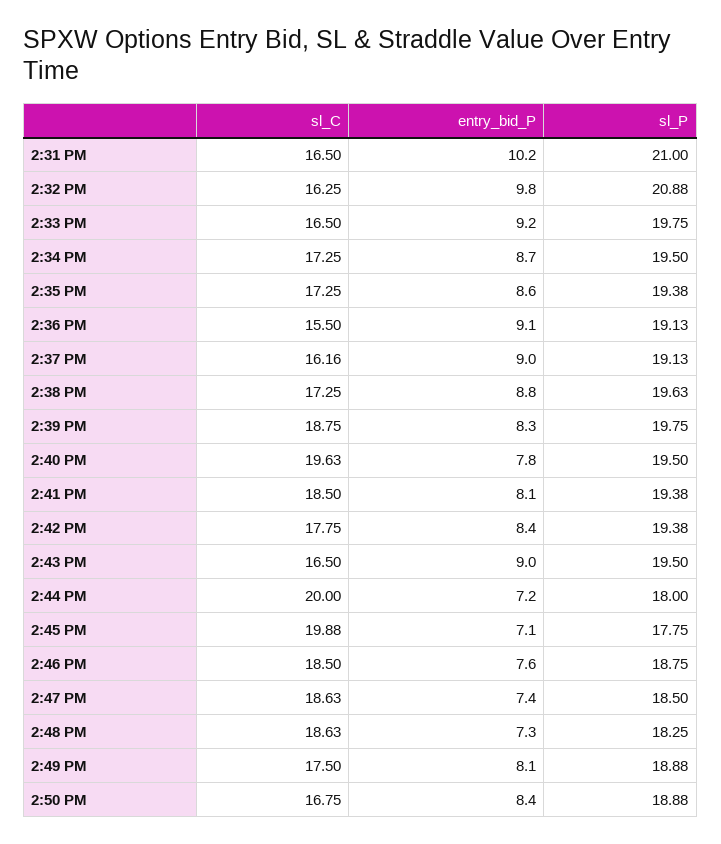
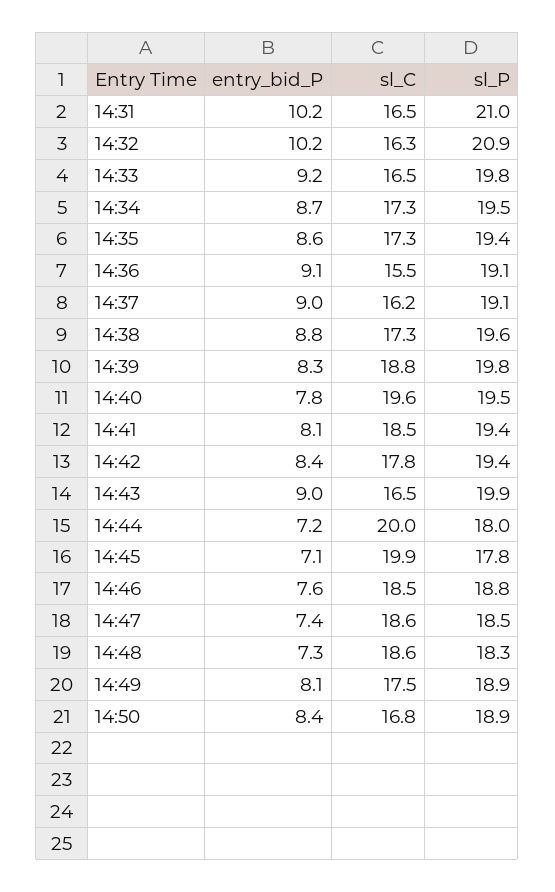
  {
    "sl_C": {
      "2:31 PM": 16.5,
      "2:32 PM": 16.25,
      "2:33 PM": 16.5,
      "2:34 PM": 17.25,
      "2:35 PM": 17.25,
      "2:36 PM": 15.5,
      "2:37 PM": 16.16,
      "2:38 PM": 17.25,
      "2:39 PM": 18.75,
      "2:40 PM": 19.63,
      "2:41 PM": 18.5,
      "2:42 PM": 17.75,
      "2:43 PM": 16.5,
      "2:44 PM": 20,
      "2:45 PM": 19.88,
      "2:46 PM": 18.5,
      "2:47 PM": 18.63,
      "2:48 PM": 18.63,
      "2:49 PM": 17.5,
      "2:50 PM": 16.75
    },
    "entry_bid_P": {
      "2:31 PM": 10.2,
-     "2:32 PM": 9.8,
+     "2:32 PM": 10.2,
      "2:33 PM": 9.2,
      "2:34 PM": 8.7,
      "2:35 PM": 8.6,
      "2:36 PM": 9.1,
      "2:37 PM": 9,
      "2:38 PM": 8.8,
      "2:39 PM": 8.3,
      "2:40 PM": 7.8,
      "2:41 PM": 8.1,
      "2:42 PM": 8.4,
      "2:43 PM": 9,
      "2:44 PM": 7.2,
      "2:45 PM": 7.1,
      "2:46 PM": 7.6,
      "2:47 PM": 7.4,
      "2:48 PM": 7.3,
      "2:49 PM": 8.1,
      "2:50 PM": 8.4
    },
    "sl_P": {
      "2:31 PM": 21,
      "2:32 PM": 20.88,
      "2:33 PM": 19.75,
      "2:34 PM": 19.5,
      "2:35 PM": 19.38,
      "2:36 PM": 19.13,
      "2:37 PM": 19.13,
      "2:38 PM": 19.63,
      "2:39 PM": 19.75,
      "2:40 PM": 19.5,
      "2:41 PM": 19.38,
      "2:42 PM": 19.38,
-     "2:43 PM": 19.5,
+     "2:43 PM": 19.9,
      "2:44 PM": 18,
      "2:45 PM": 17.75,
      "2:46 PM": 18.75,
      "2:47 PM": 18.5,
      "2:48 PM": 18.25,
      "2:49 PM": 18.88,
      "2:50 PM": 18.88
    }
  }

